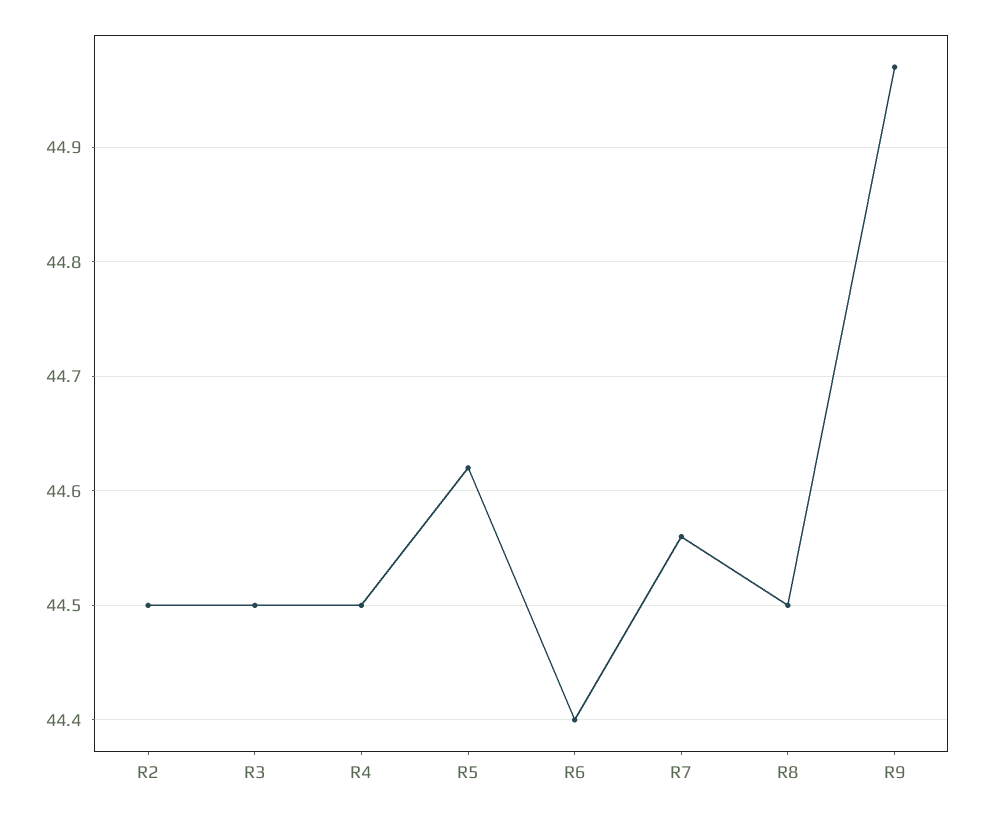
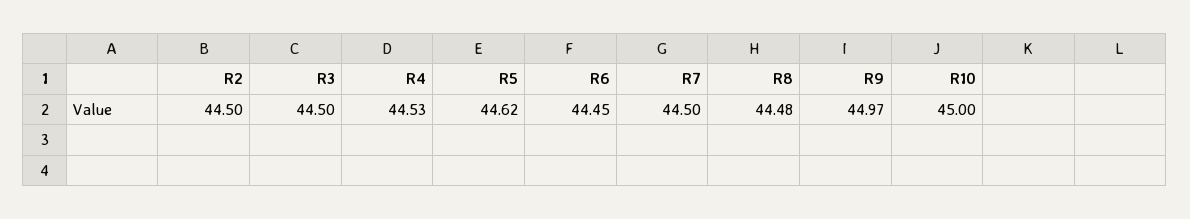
  {
    "R2": 44.5,
    "R3": 44.5,
-   "R4": 44.5,
+   "R4": 44.53,
    "R5": 44.62,
-   "R6": 44.4,
+   "R6": 44.45,
-   "R7": 44.56,
+   "R7": 44.5,
-   "R8": 44.5,
+   "R8": 44.48,
-   "R9": 44.97
+   "R9": 44.97,
+   "R10": 45
  }

